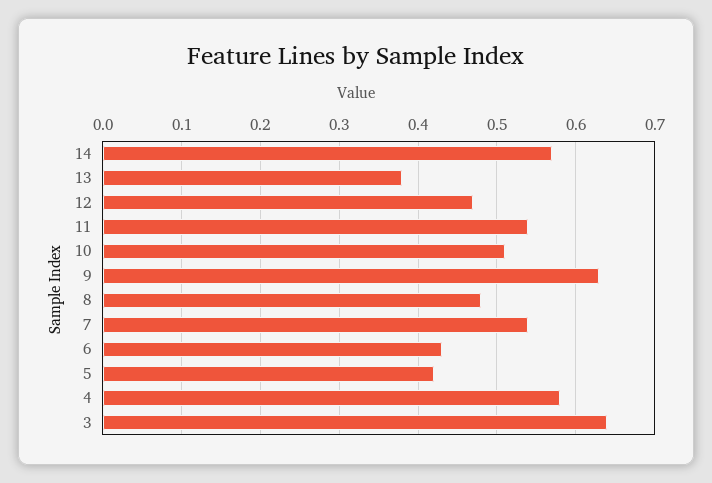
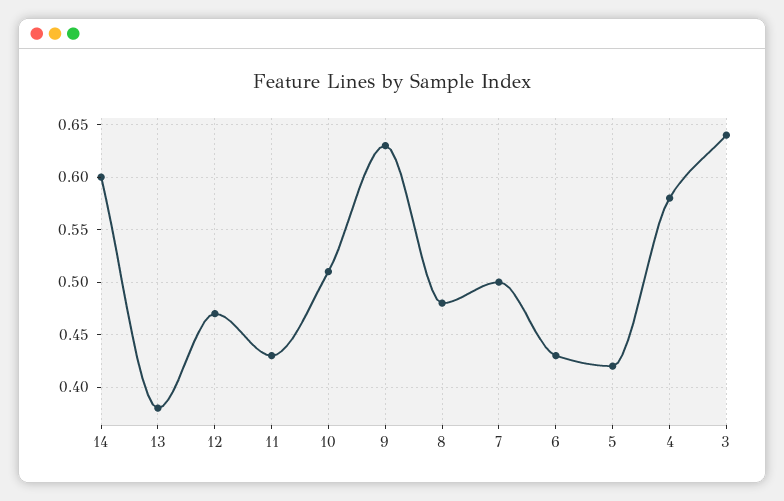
  {
-   "14": 0.57,
+   "14": 0.6,
    "13": 0.38,
    "12": 0.47,
-   "11": 0.54,
+   "11": 0.43,
    "10": 0.51,
    "9": 0.63,
    "8": 0.48,
-   "7": 0.54,
+   "7": 0.5,
    "6": 0.43,
    "5": 0.42,
    "4": 0.58,
    "3": 0.64
  }

